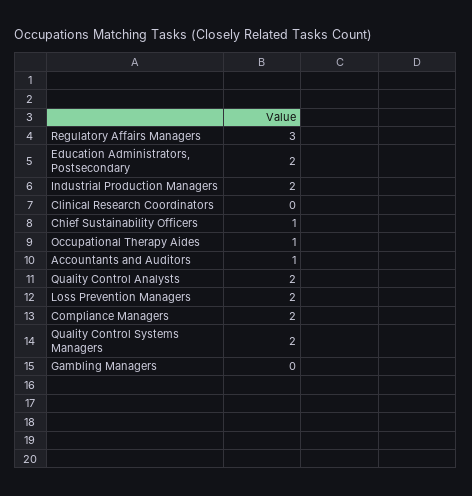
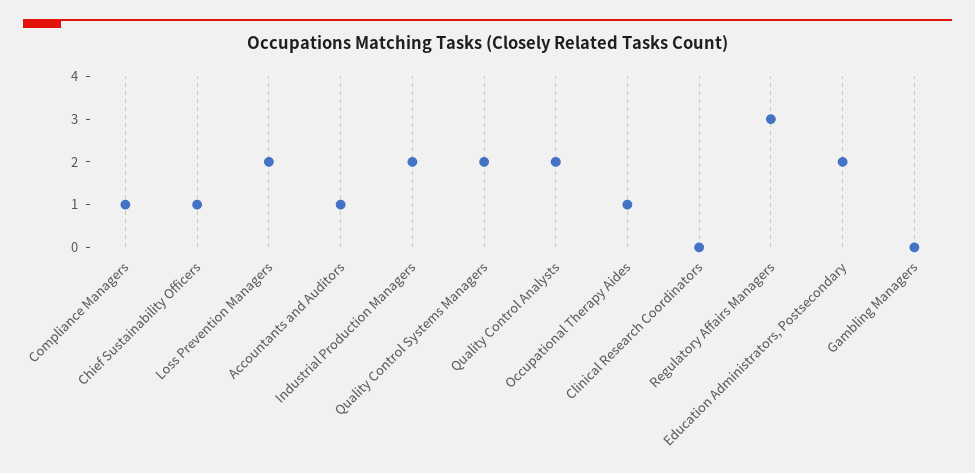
  {
    "Regulatory Affairs Managers": 3,
    "Education Administrators, Postsecondary": 2,
    "Industrial Production Managers": 2,
    "Clinical Research Coordinators": 0,
    "Chief Sustainability Officers": 1,
    "Occupational Therapy Aides": 1,
    "Accountants and Auditors": 1,
    "Quality Control Analysts": 2,
    "Loss Prevention Managers": 2,
-   "Compliance Managers": 2,
+   "Compliance Managers": 1,
    "Quality Control Systems Managers": 2,
    "Gambling Managers": 0
  }

